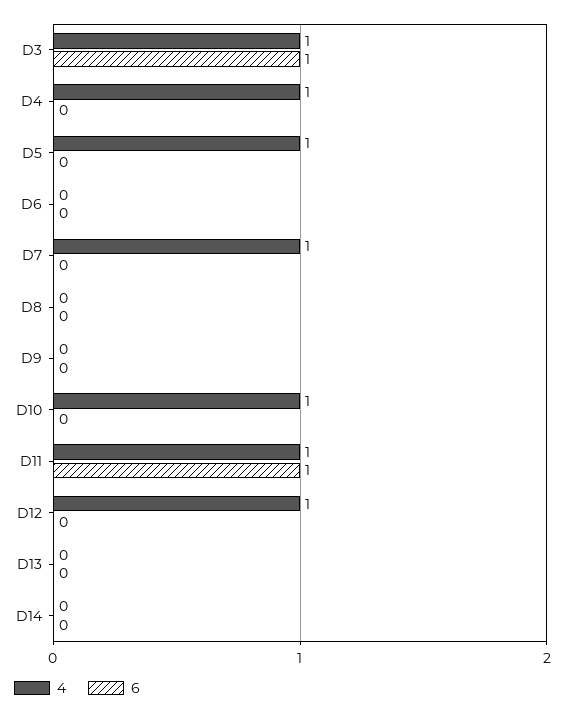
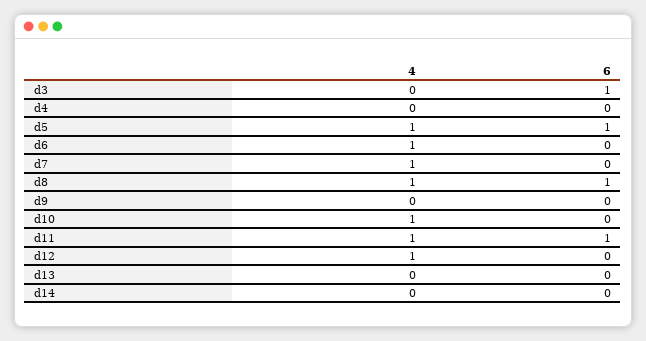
  {
    "4": {
-     "D3": 1,
+     "D3": 0,
-     "D4": 1,
+     "D4": 0,
      "D5": 1,
-     "D6": 0,
+     "D6": 1,
      "D7": 1,
-     "D8": 0,
+     "D8": 1,
      "D9": 0,
      "D10": 1,
      "D11": 1,
      "D12": 1,
      "D13": 0,
      "D14": 0
    },
    "6": {
      "D3": 1,
      "D4": 0,
-     "D5": 0,
+     "D5": 1,
      "D6": 0,
      "D7": 0,
-     "D8": 0,
+     "D8": 1,
      "D9": 0,
      "D10": 0,
      "D11": 1,
      "D12": 0,
      "D13": 0,
      "D14": 0
    }
  }

